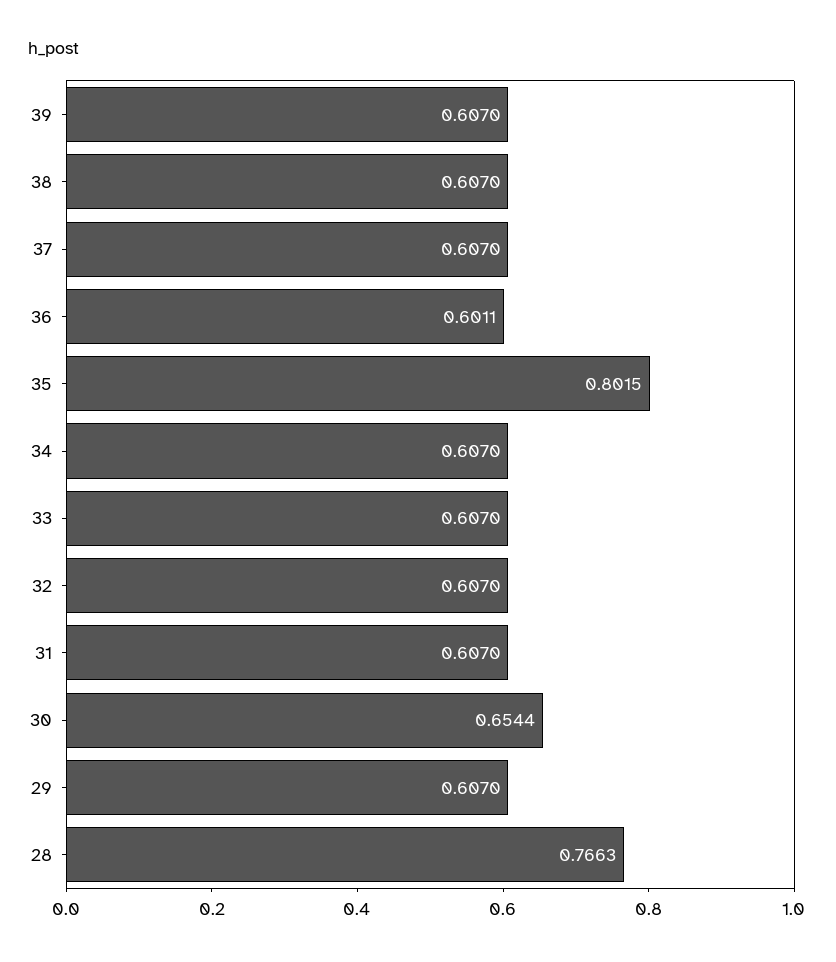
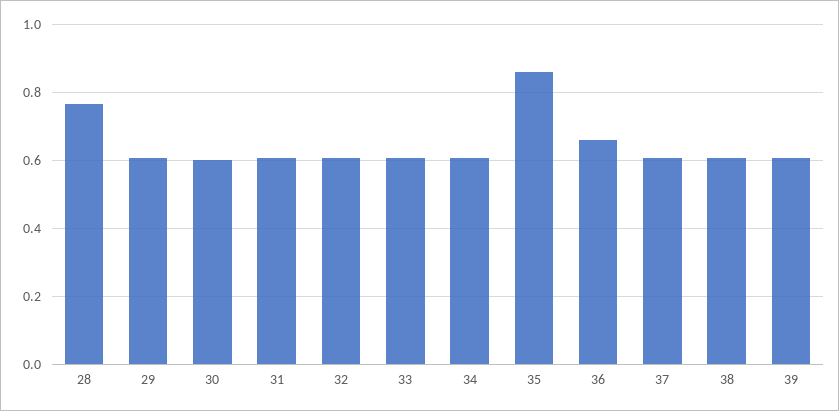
  {
    "39": 0.607,
    "38": 0.607,
    "37": 0.607,
-   "36": 0.6011,
+   "36": 0.66,
-   "35": 0.8015,
+   "35": 0.86,
    "34": 0.607,
    "33": 0.607,
    "32": 0.607,
    "31": 0.607,
-   "30": 0.6544,
+   "30": 0.6,
    "29": 0.607,
    "28": 0.7663
  }

